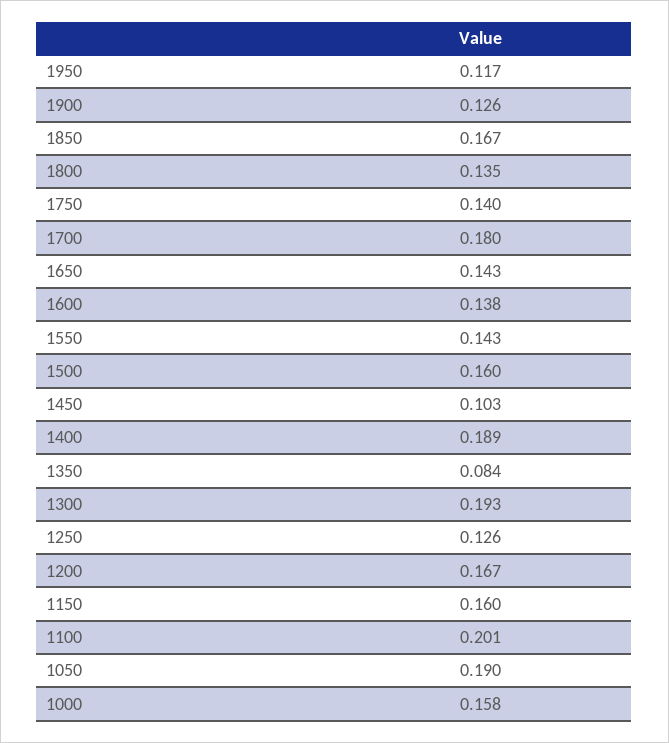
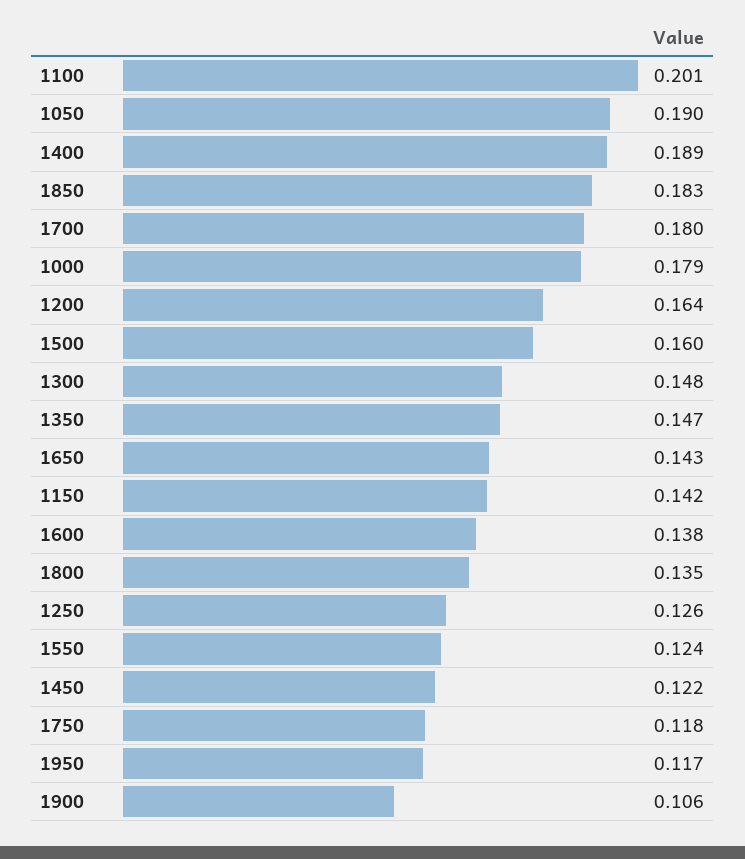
  {
    "1950": 0.117,
-   "1900": 0.126,
+   "1900": 0.106,
-   "1850": 0.167,
+   "1850": 0.183,
    "1800": 0.135,
-   "1750": 0.14,
+   "1750": 0.118,
    "1700": 0.18,
    "1650": 0.143,
    "1600": 0.138,
-   "1550": 0.143,
+   "1550": 0.124,
    "1500": 0.16,
-   "1450": 0.103,
+   "1450": 0.122,
    "1400": 0.189,
-   "1350": 0.084,
+   "1350": 0.147,
-   "1300": 0.193,
+   "1300": 0.148,
    "1250": 0.126,
-   "1200": 0.167,
+   "1200": 0.164,
-   "1150": 0.16,
+   "1150": 0.142,
    "1100": 0.201,
    "1050": 0.19,
-   "1000": 0.158
+   "1000": 0.179
  }

